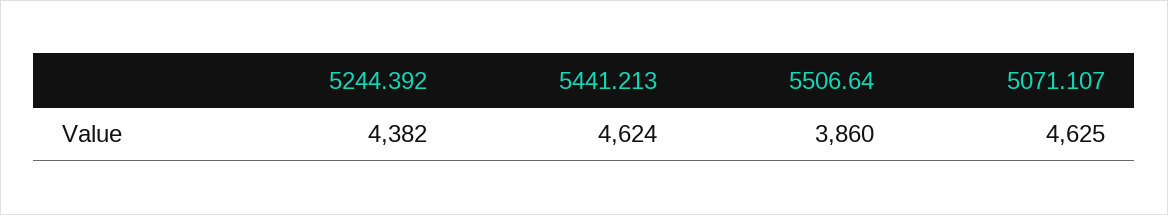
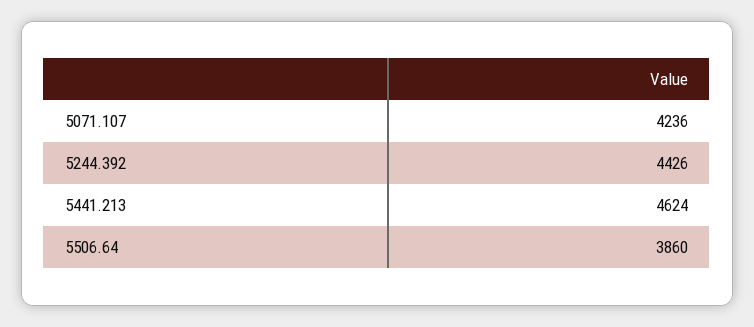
  {
-   "5244.392": 4382,
+   "5244.392": 4426,
    "5441.213": 4624,
    "5506.64": 3860,
-   "5071.107": 4625
+   "5071.107": 4236
  }

